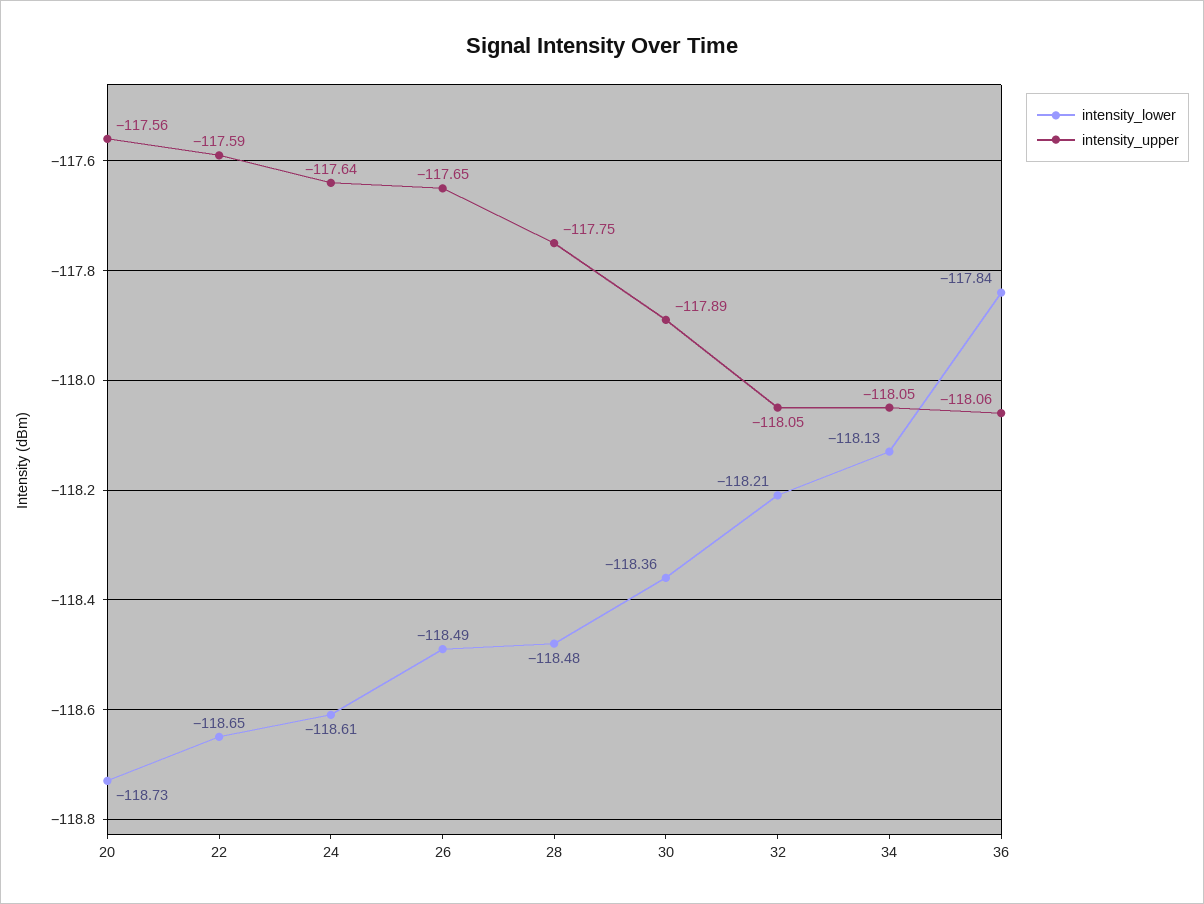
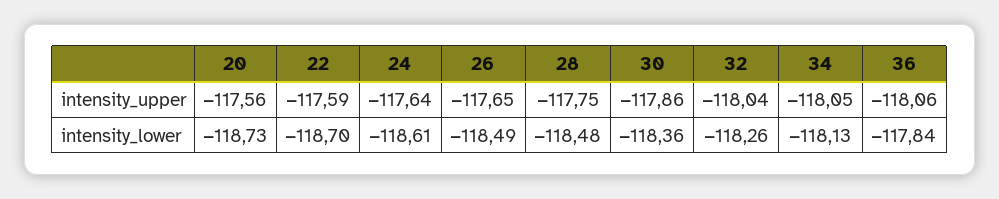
  {
    "intensity_lower": {
      "20": -118.73,
-     "22": -118.65,
+     "22": -118.7,
      "24": -118.61,
      "26": -118.49,
      "28": -118.48,
      "30": -118.36,
-     "32": -118.21,
+     "32": -118.26,
      "34": -118.13,
      "36": -117.84
    },
    "intensity_upper": {
      "20": -117.56,
      "22": -117.59,
      "24": -117.64,
      "26": -117.65,
      "28": -117.75,
-     "30": -117.89,
+     "30": -117.86,
-     "32": -118.05,
+     "32": -118.04,
      "34": -118.05,
      "36": -118.06
    }
  }

